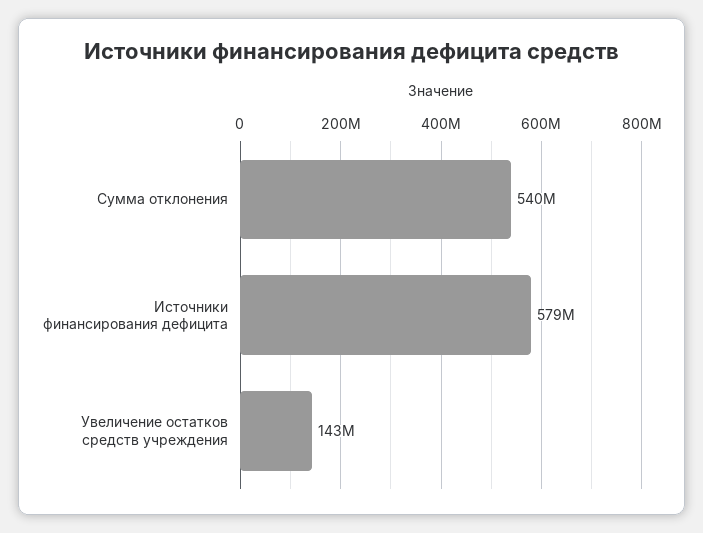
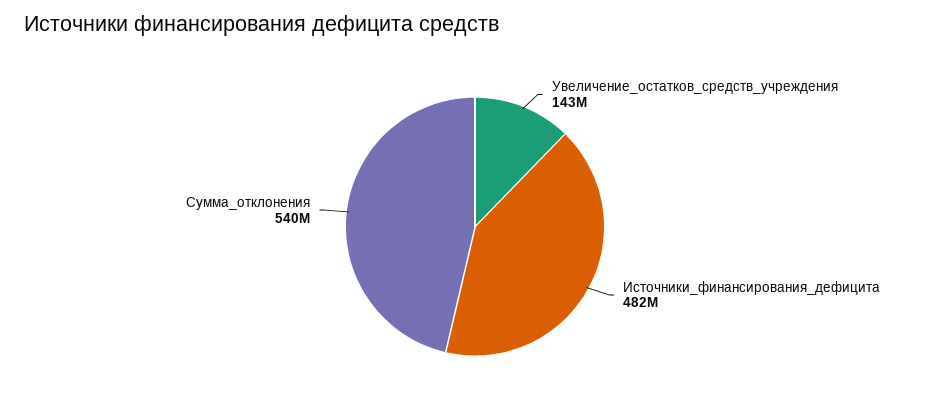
  {
    "Сумма отклонения": 540000000,
-   "Источники финансирования дефицита": 579000000,
+   "Источники финансирования дефицита": 482000000,
    "Увеличение остатков средств учреждения": 143000000
  }

